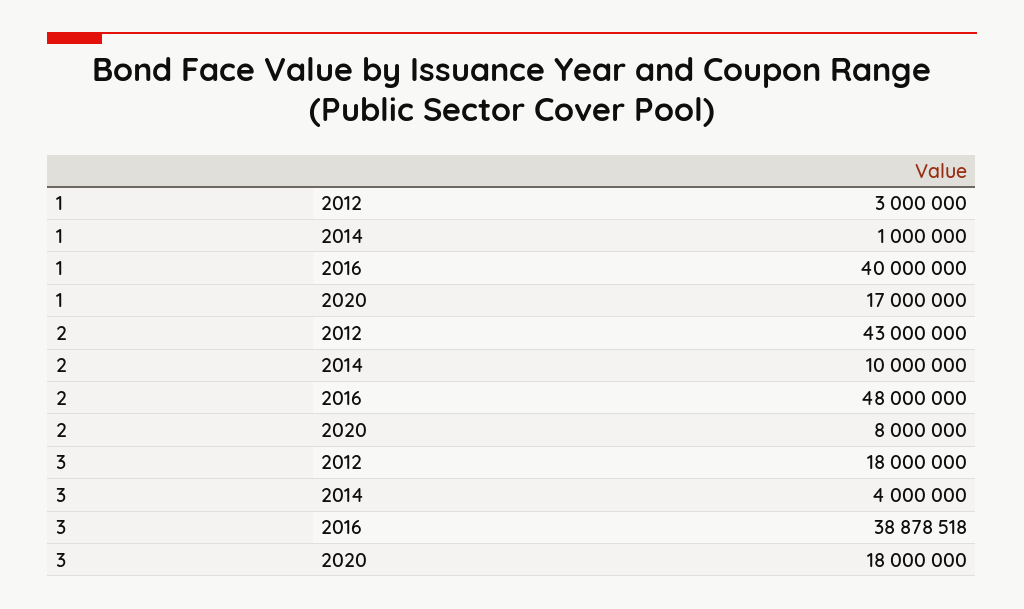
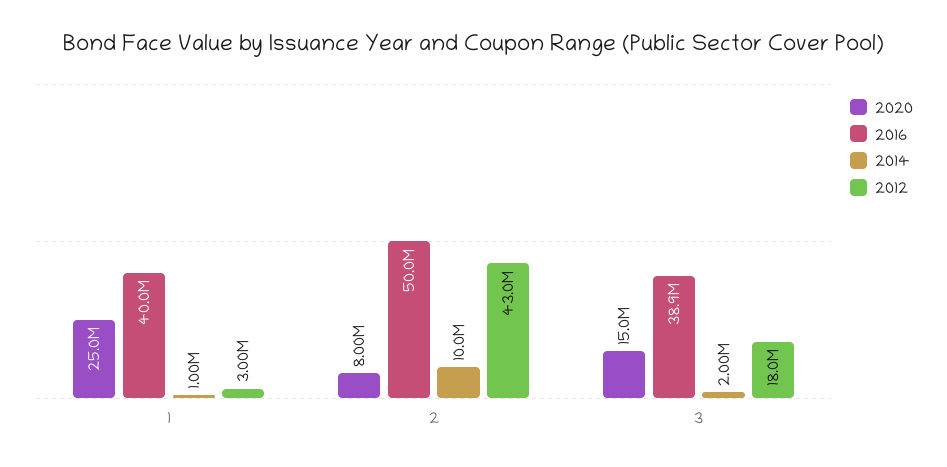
  {
    "2012": {
      "1": 3000000,
      "2": 43000000,
      "3": 18000000
    },
    "2014": {
      "1": 1000000,
      "2": 10000000,
-     "3": 4000000
+     "3": 2000000
    },
    "2016": {
      "1": 40000000,
-     "2": 48000000,
+     "2": 50000000,
      "3": 38878518
    },
    "2020": {
-     "1": 17000000,
+     "1": 25000000,
      "2": 8000000,
-     "3": 18000000
+     "3": 15000000
    }
  }

